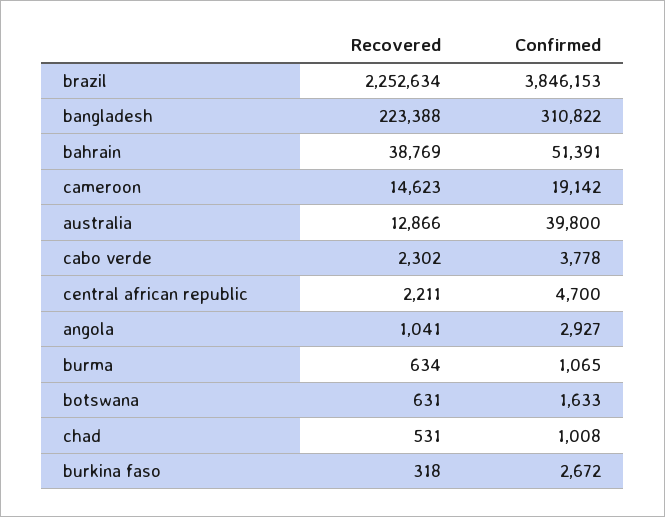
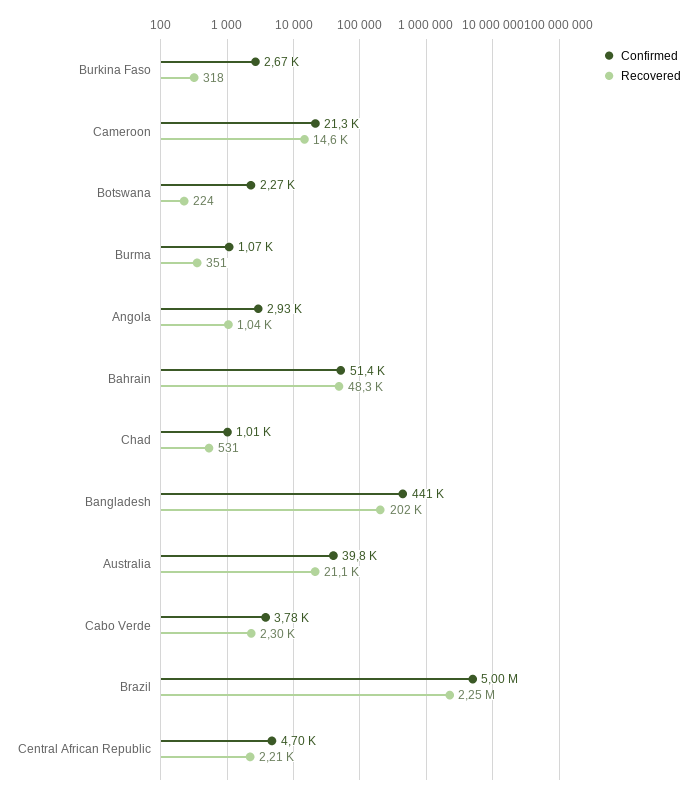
  {
    "Recovered": {
      "brazil": 2252634,
-     "bangladesh": 223388,
+     "bangladesh": 202000,
-     "bahrain": 38769,
+     "bahrain": 48300,
      "cameroon": 14623,
-     "australia": 12866,
+     "australia": 21100,
      "cabo verde": 2302,
      "central african republic": 2211,
      "angola": 1041,
-     "burma": 634,
+     "burma": 351,
-     "botswana": 631,
+     "botswana": 224,
      "chad": 531,
      "burkina faso": 318
    },
    "Confirmed": {
-     "brazil": 3846153,
+     "brazil": 5000000,
-     "bangladesh": 310822,
+     "bangladesh": 441000,
      "bahrain": 51391,
-     "cameroon": 19142,
+     "cameroon": 21300,
      "australia": 39800,
      "cabo verde": 3778,
      "central african republic": 4700,
      "angola": 2927,
      "burma": 1065,
-     "botswana": 1633,
+     "botswana": 2270,
      "chad": 1008,
      "burkina faso": 2672
    }
  }

